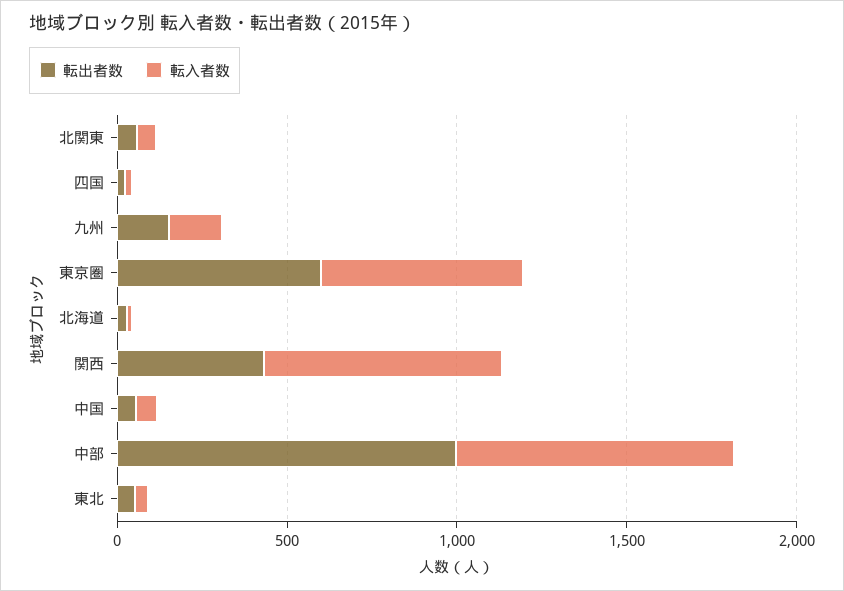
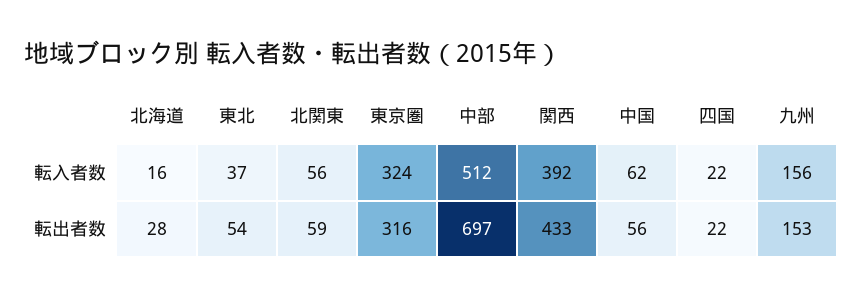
  {
    "転出者数": {
      "北関東": 59,
      "四国": 22,
      "九州": 153,
-     "東京圏": 600,
+     "東京圏": 316,
      "北海道": 28,
      "関西": 433,
      "中国": 56,
-     "中部": 1000,
+     "中部": 697,
      "東北": 54
    },
    "転入者数": {
      "北関東": 56,
      "四国": 22,
      "九州": 156,
-     "東京圏": 600,
+     "東京圏": 324,
      "北海道": 16,
-     "関西": 700,
+     "関西": 392,
      "中国": 62,
-     "中部": 800,
+     "中部": 512,
      "東北": 37
    }
  }

